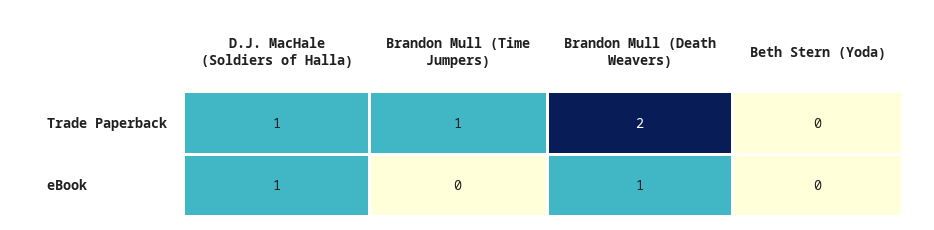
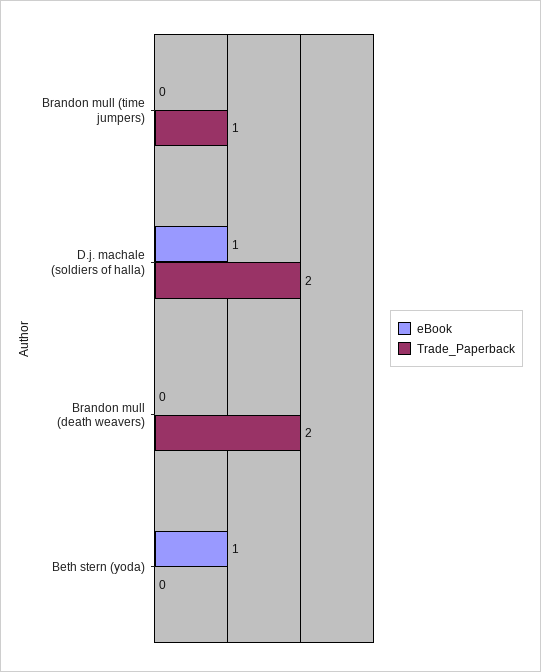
  {
    "Trade Paperback": {
-     "D.J. MacHale (Soldiers of Halla)": 1,
+     "D.J. MacHale (Soldiers of Halla)": 2,
      "Brandon Mull (Time Jumpers)": 1,
      "Brandon Mull (Death Weavers)": 2,
      "Beth Stern (Yoda)": 0
    },
    "eBook": {
      "D.J. MacHale (Soldiers of Halla)": 1,
      "Brandon Mull (Time Jumpers)": 0,
-     "Brandon Mull (Death Weavers)": 1,
+     "Brandon Mull (Death Weavers)": 0,
-     "Beth Stern (Yoda)": 0
+     "Beth Stern (Yoda)": 1
    }
  }

